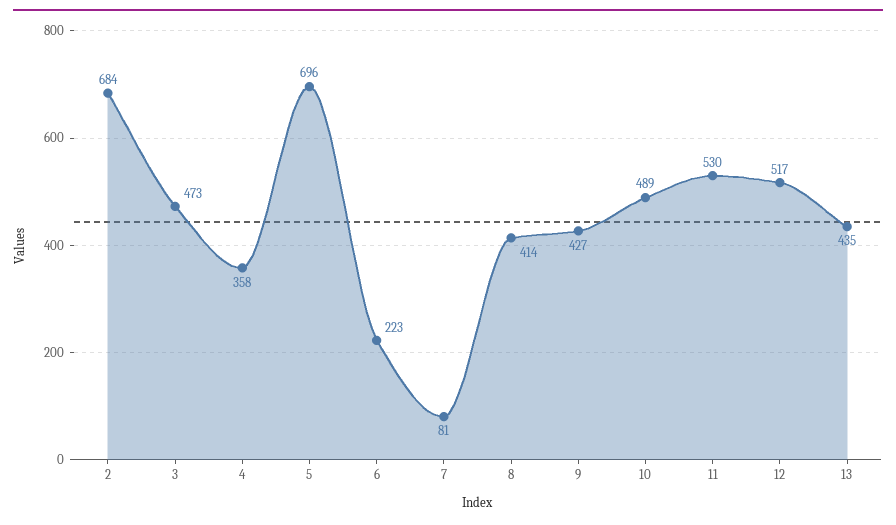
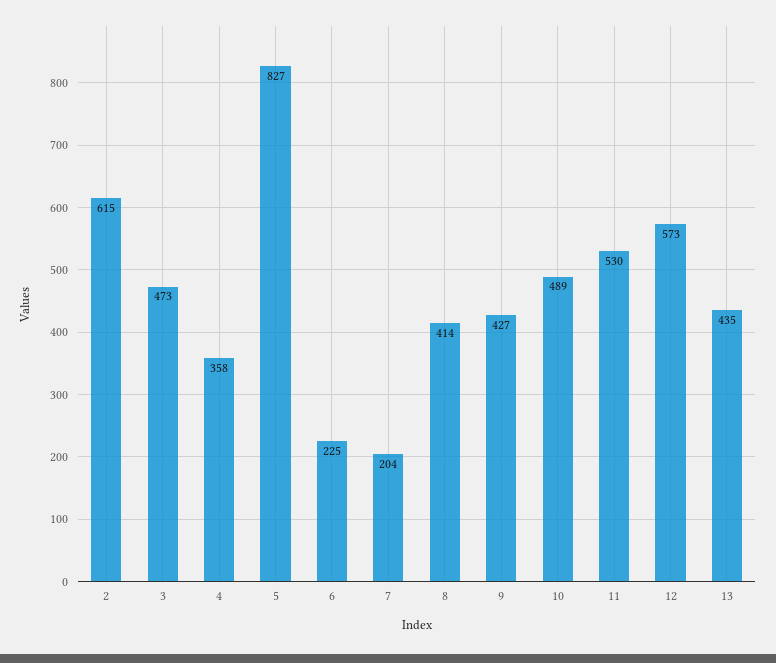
  {
-   "2": 684,
+   "2": 615,
    "3": 473,
    "4": 358,
-   "5": 696,
+   "5": 827,
-   "6": 223,
+   "6": 225,
-   "7": 81,
+   "7": 204,
    "8": 414,
    "9": 427,
    "10": 489,
    "11": 530,
-   "12": 517,
+   "12": 573,
    "13": 435
  }

